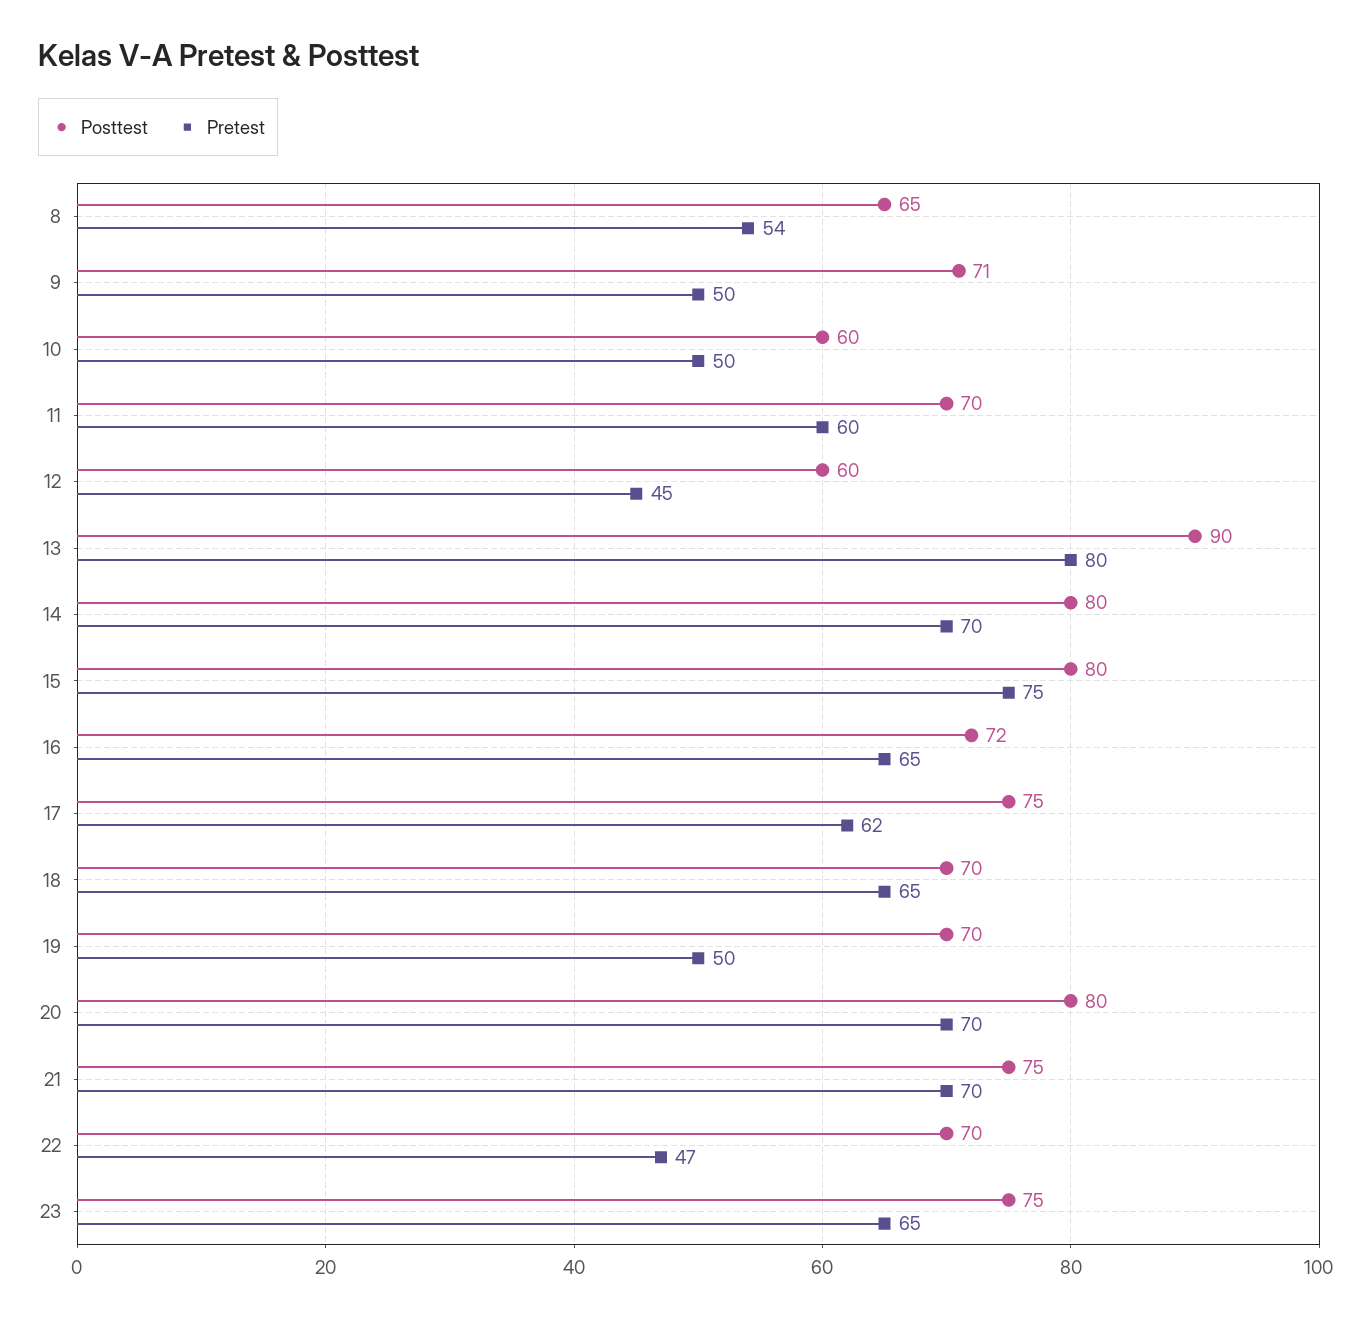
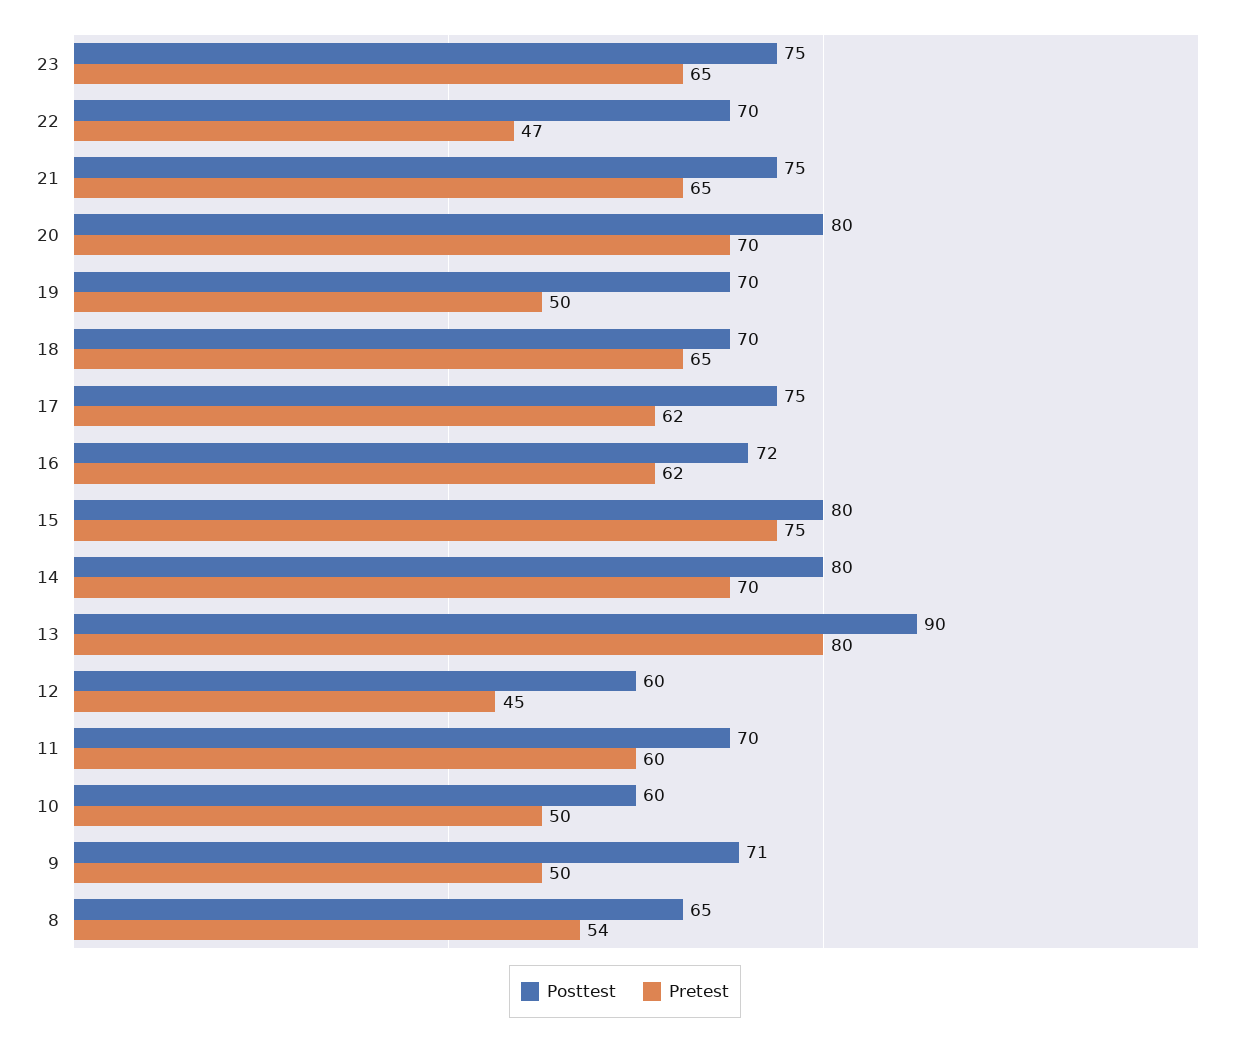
  {
    "Posttest": {
      "8": 65,
      "9": 71,
      "10": 60,
      "11": 70,
      "12": 60,
      "13": 90,
      "14": 80,
      "15": 80,
      "16": 72,
      "17": 75,
      "18": 70,
      "19": 70,
      "20": 80,
      "21": 75,
      "22": 70,
      "23": 75
    },
    "Pretest": {
      "8": 54,
      "9": 50,
      "10": 50,
      "11": 60,
      "12": 45,
      "13": 80,
      "14": 70,
      "15": 75,
-     "16": 65,
+     "16": 62,
      "17": 62,
      "18": 65,
      "19": 50,
      "20": 70,
-     "21": 70,
+     "21": 65,
      "22": 47,
      "23": 65
    }
  }

